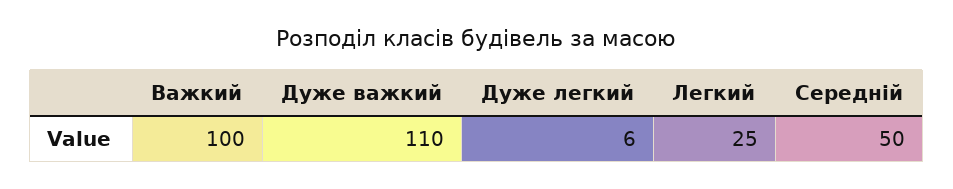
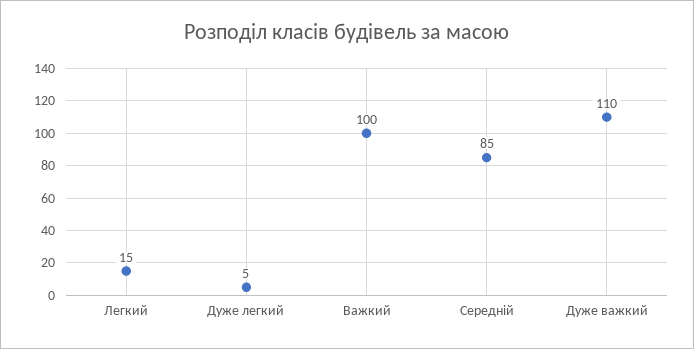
  {
    "Важкий": 100,
    "Дуже важкий": 110,
-   "Дуже легкий": 6,
+   "Дуже легкий": 5,
-   "Легкий": 25,
+   "Легкий": 15,
-   "Середній": 50
+   "Середній": 85
  }

